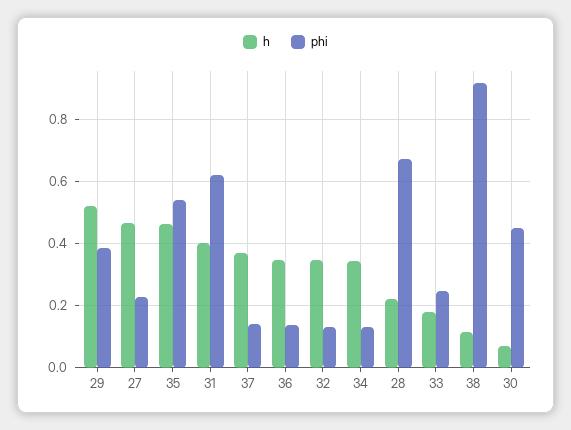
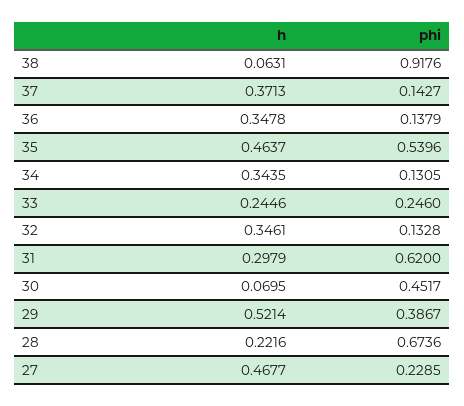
  {
    "h": {
      "29": 0.5214,
      "27": 0.4677,
      "35": 0.4637,
-     "31": 0.4,
+     "31": 0.2979,
      "37": 0.3713,
      "36": 0.3478,
      "32": 0.3461,
      "34": 0.3435,
      "28": 0.2216,
-     "33": 0.18,
+     "33": 0.2446,
-     "38": 0.12,
+     "38": 0.0631,
      "30": 0.0695
    },
    "phi": {
      "29": 0.3867,
      "27": 0.2285,
      "35": 0.5396,
      "31": 0.62,
      "37": 0.1427,
      "36": 0.1379,
      "32": 0.1328,
      "34": 0.1305,
      "28": 0.6736,
      "33": 0.246,
      "38": 0.9176,
      "30": 0.4517
    }
  }

